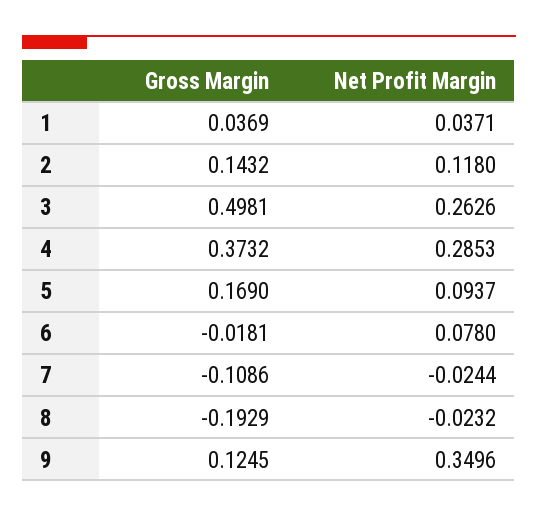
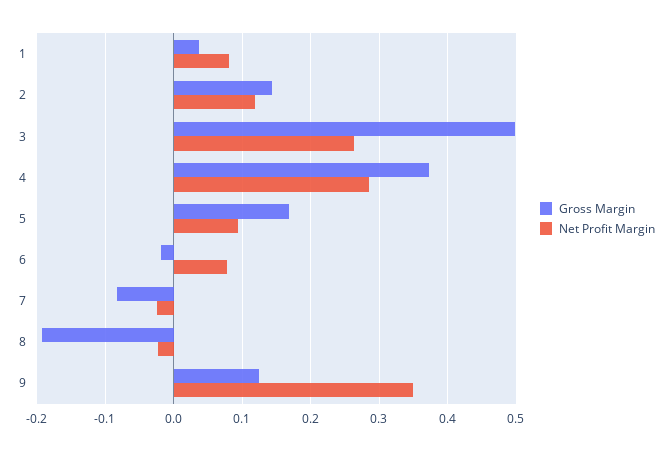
  {
    "Gross Margin": {
      "1": 0.0369,
      "2": 0.1432,
      "3": 0.4981,
      "4": 0.3732,
      "5": 0.169,
      "6": -0.0181,
-     "7": -0.1086,
+     "7": -0.08,
      "8": -0.1929,
      "9": 0.1245
    },
    "Net Profit Margin": {
-     "1": 0.0371,
+     "1": 0.08,
      "2": 0.118,
      "3": 0.2626,
      "4": 0.2853,
      "5": 0.0937,
      "6": 0.078,
      "7": -0.0244,
      "8": -0.0232,
      "9": 0.3496
    }
  }

